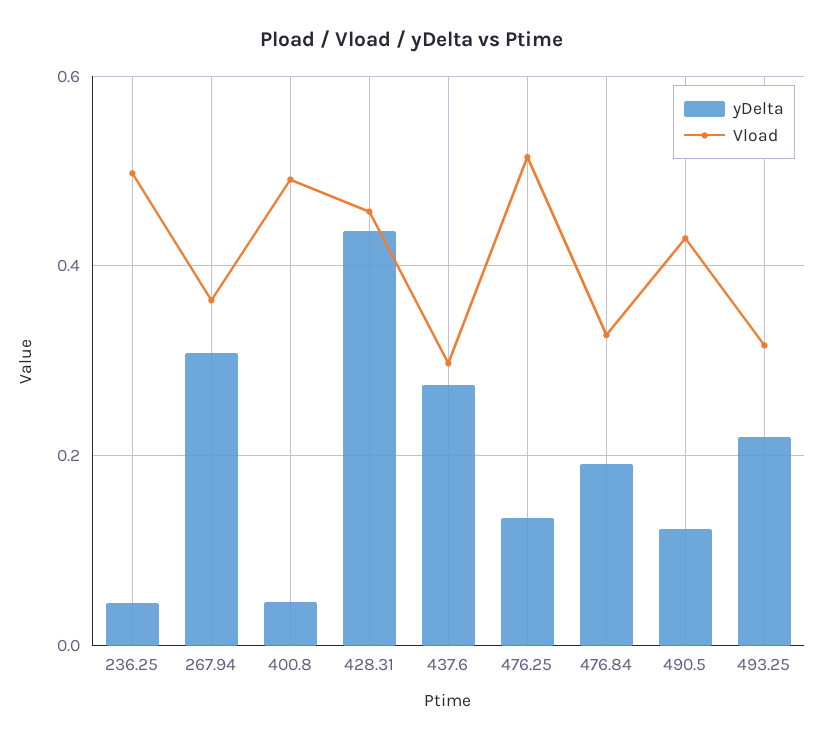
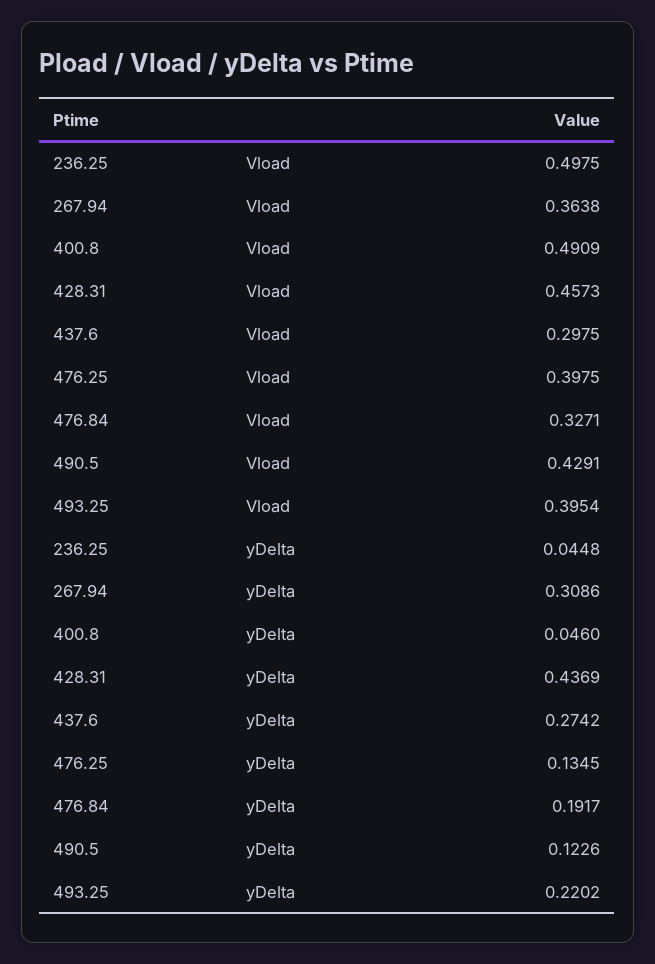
  {
    "yDelta": {
      "236.25": 0.0448,
      "267.94": 0.3086,
      "400.8": 0.046,
      "428.31": 0.4369,
      "437.6": 0.2742,
      "476.25": 0.1345,
      "476.84": 0.1917,
      "490.5": 0.1226,
      "493.25": 0.2202
    },
    "Vload": {
      "236.25": 0.4975,
      "267.94": 0.3638,
      "400.8": 0.4909,
      "428.31": 0.4573,
      "437.6": 0.2975,
-     "476.25": 0.52,
+     "476.25": 0.3975,
      "476.84": 0.3271,
      "490.5": 0.4291,
-     "493.25": 0.32
+     "493.25": 0.3954
    }
  }

